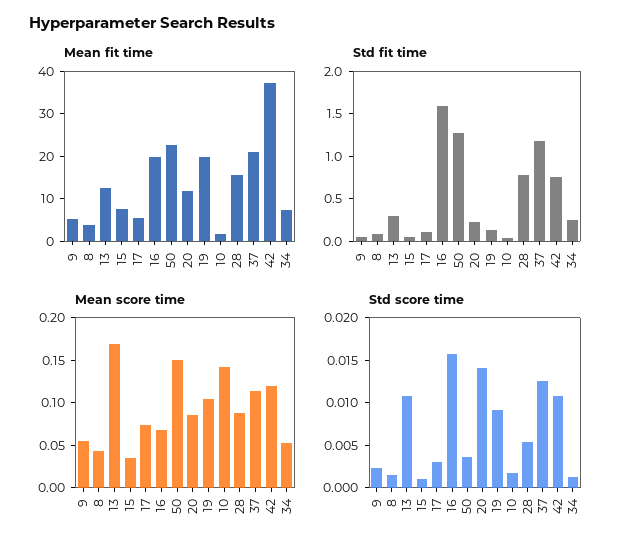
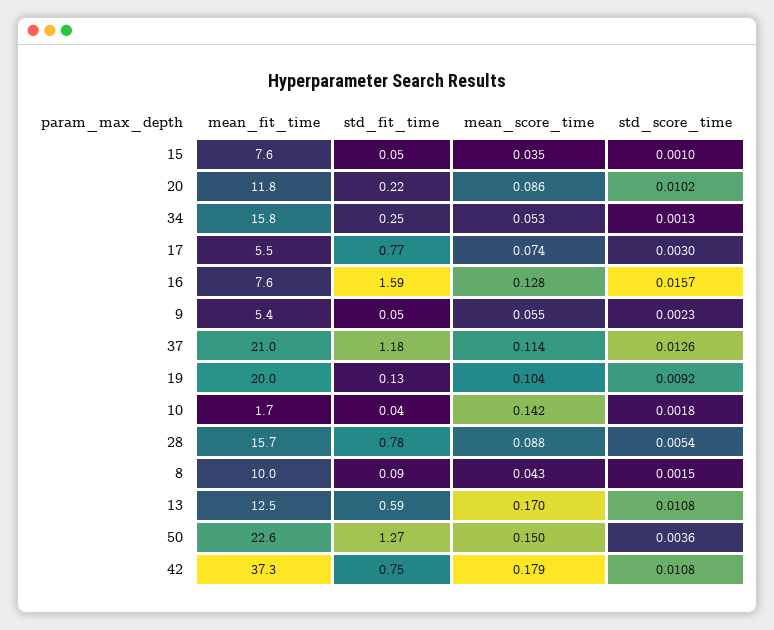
  {
    "Mean fit time": {
      "9": 5.4,
-     "8": 4,
+     "8": 10,
      "13": 12.5,
      "15": 7.6,
      "17": 5.5,
-     "16": 20,
+     "16": 7.6,
      "50": 22.6,
      "20": 11.8,
      "19": 20,
      "10": 1.7,
      "28": 15.7,
      "37": 21,
      "42": 37.3,
-     "34": 8
+     "34": 15.8
    },
    "Std fit time": {
      "9": 0.05,
      "8": 0.09,
-     "13": 0.3,
+     "13": 0.59,
      "15": 0.05,
-     "17": 0.1,
+     "17": 0.77,
      "16": 1.59,
      "50": 1.27,
      "20": 0.22,
      "19": 0.13,
      "10": 0.04,
      "28": 0.78,
      "37": 1.18,
      "42": 0.75,
      "34": 0.25
    },
    "Mean score time": {
      "9": 0.055,
      "8": 0.043,
      "13": 0.17,
      "15": 0.035,
      "17": 0.074,
-     "16": 0.07,
+     "16": 0.128,
      "50": 0.15,
      "20": 0.086,
      "19": 0.104,
      "10": 0.142,
      "28": 0.088,
      "37": 0.114,
-     "42": 0.12,
+     "42": 0.179,
      "34": 0.053
    },
    "Std score time": {
      "9": 0.0023,
      "8": 0.0015,
      "13": 0.0108,
      "15": 0.001,
      "17": 0.003,
      "16": 0.0157,
      "50": 0.0036,
-     "20": 0.014,
+     "20": 0.0102,
      "19": 0.0092,
      "10": 0.0018,
      "28": 0.0054,
      "37": 0.0126,
      "42": 0.0108,
      "34": 0.0013
    }
  }

